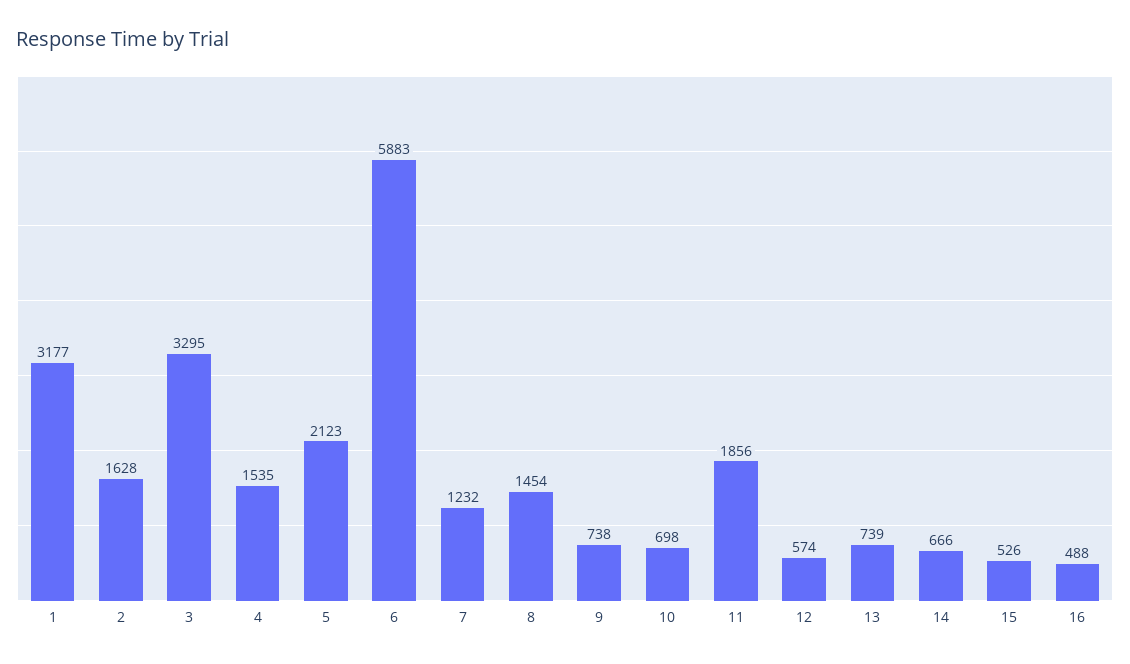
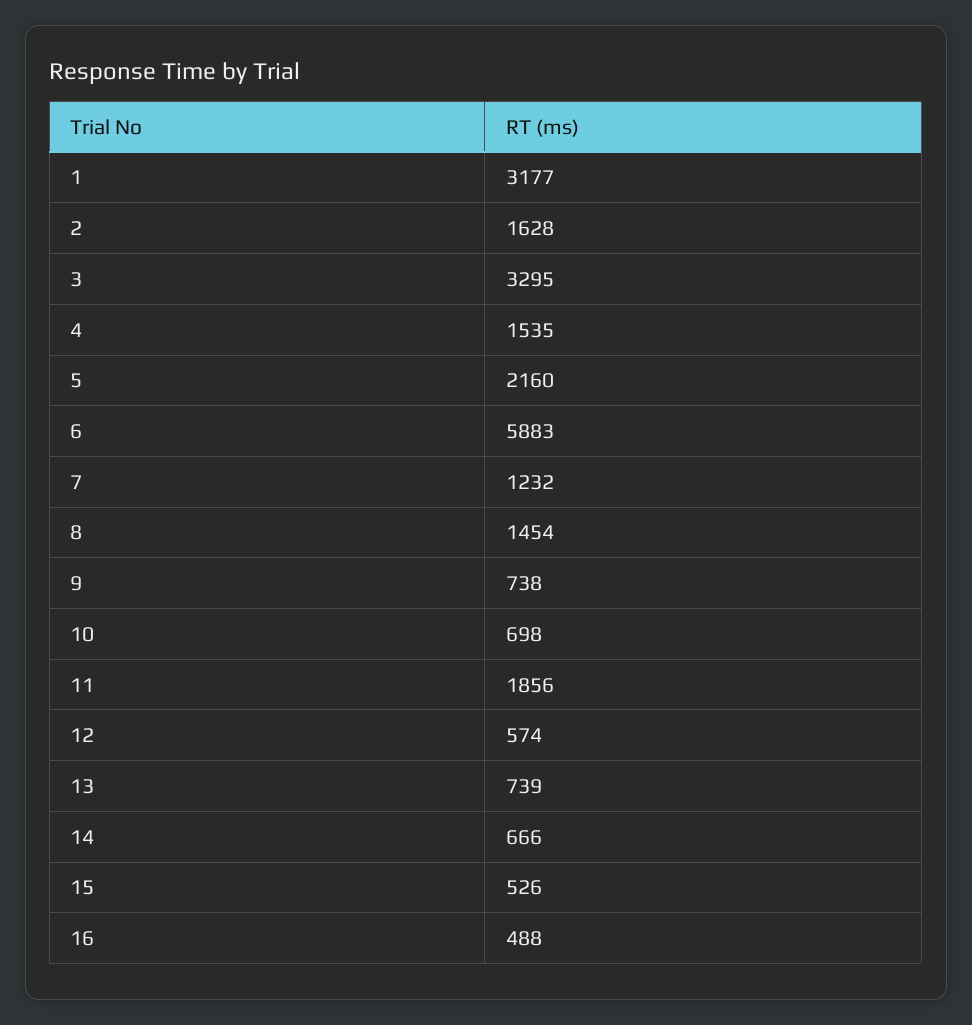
  {
    "1": 3177,
    "2": 1628,
    "3": 3295,
    "4": 1535,
-   "5": 2123,
+   "5": 2160,
    "6": 5883,
    "7": 1232,
    "8": 1454,
    "9": 738,
    "10": 698,
    "11": 1856,
    "12": 574,
    "13": 739,
    "14": 666,
    "15": 526,
    "16": 488
  }

